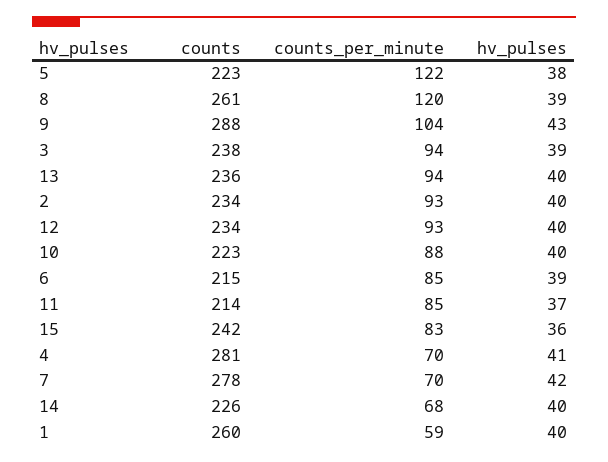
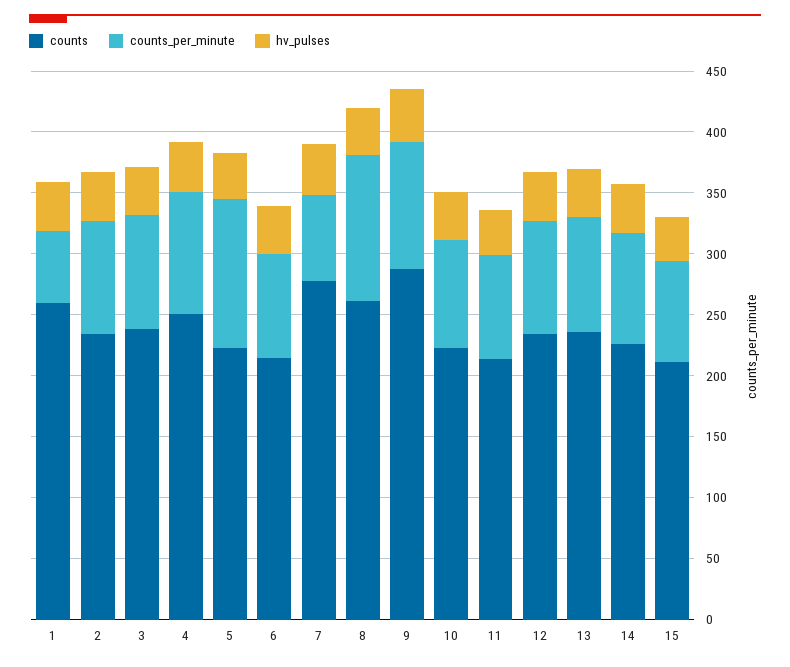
  {
    "counts": {
      "5": 223,
      "8": 261,
      "9": 288,
      "3": 238,
      "13": 236,
      "2": 234,
      "12": 234,
      "10": 223,
      "6": 215,
      "11": 214,
-     "15": 242,
+     "15": 210,
-     "4": 281,
+     "4": 250,
      "7": 278,
      "14": 226,
      "1": 260
    },
    "counts_per_minute": {
      "5": 122,
      "8": 120,
      "9": 104,
      "3": 94,
      "13": 94,
      "2": 93,
      "12": 93,
      "10": 88,
      "6": 85,
      "11": 85,
      "15": 83,
-     "4": 70,
+     "4": 100,
      "7": 70,
-     "14": 68,
+     "14": 90,
      "1": 59
    },
    "hv_pulses": {
      "5": 38,
      "8": 39,
      "9": 43,
      "3": 39,
      "13": 40,
      "2": 40,
      "12": 40,
      "10": 40,
      "6": 39,
      "11": 37,
      "15": 36,
      "4": 41,
      "7": 42,
      "14": 40,
      "1": 40
    }
  }

